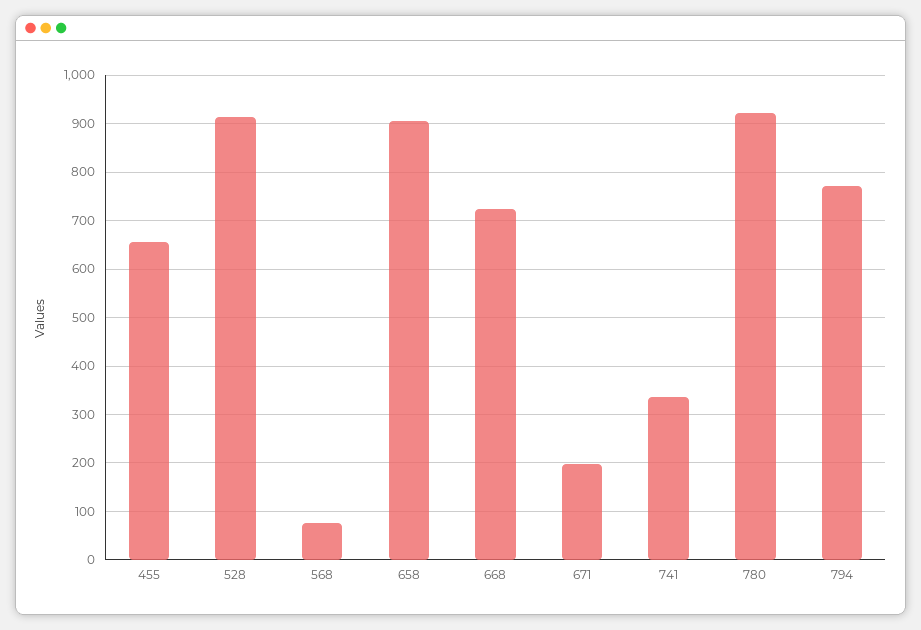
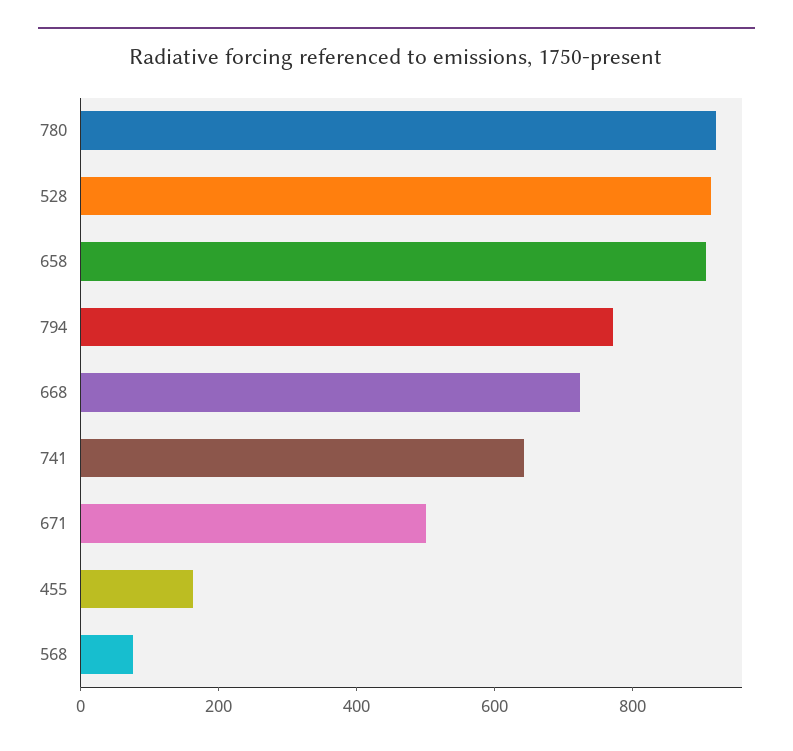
  {
-   "455": 660,
+   "455": 150,
    "528": 920,
    "568": 80,
    "658": 900,
    "668": 720,
-   "671": 200,
+   "671": 500,
-   "741": 340,
+   "741": 650,
    "780": 920,
    "794": 780
  }

